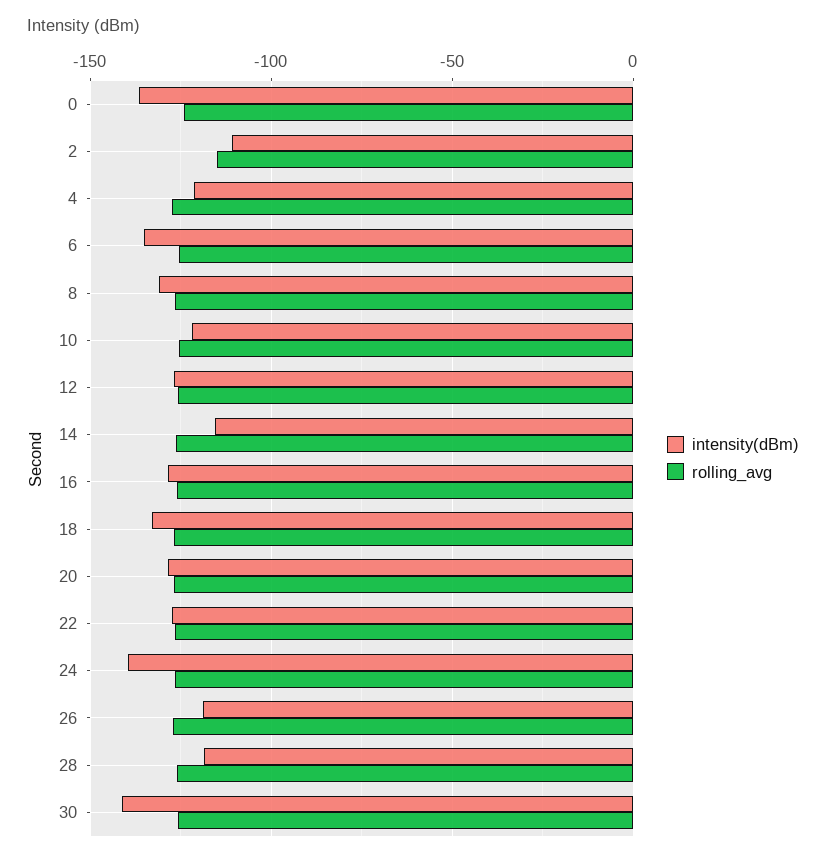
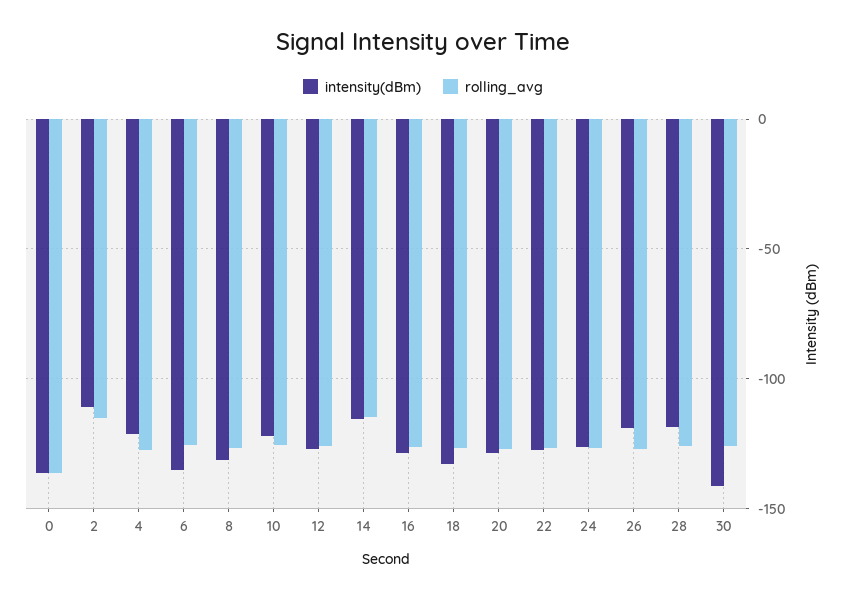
  {
    "intensity(dBm)": {
      "0": -135,
      "2": -110,
      "4": -120,
      "6": -135,
      "8": -130,
      "10": -120,
      "12": -125,
      "14": -115,
      "16": -130,
      "18": -135,
      "20": -130,
      "22": -125,
-     "24": -140,
+     "24": -125,
      "26": -120,
      "28": -120,
      "30": -140
    },
    "rolling_avg": {
-     "0": -125,
+     "0": -135,
      "2": -115,
      "4": -130,
      "6": -125,
      "8": -125,
      "10": -125,
      "12": -125,
-     "14": -125,
+     "14": -115,
      "16": -125,
      "18": -125,
      "20": -125,
      "22": -125,
      "24": -125,
      "26": -125,
      "28": -125,
      "30": -125
    }
  }

